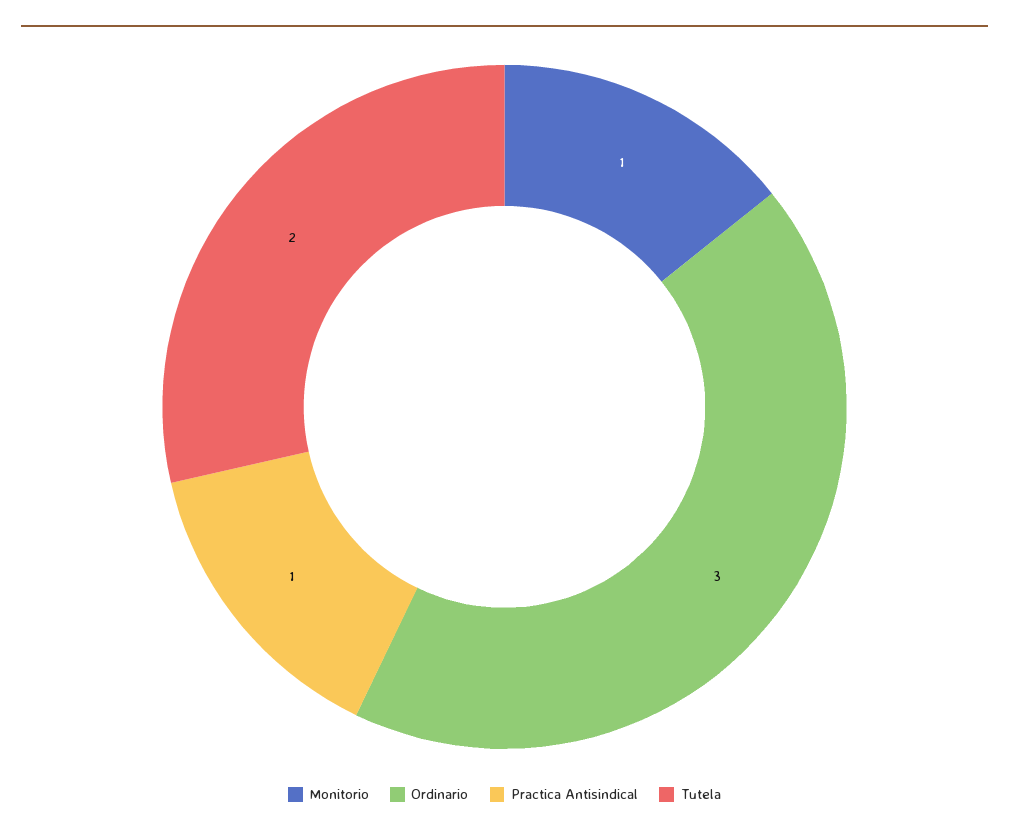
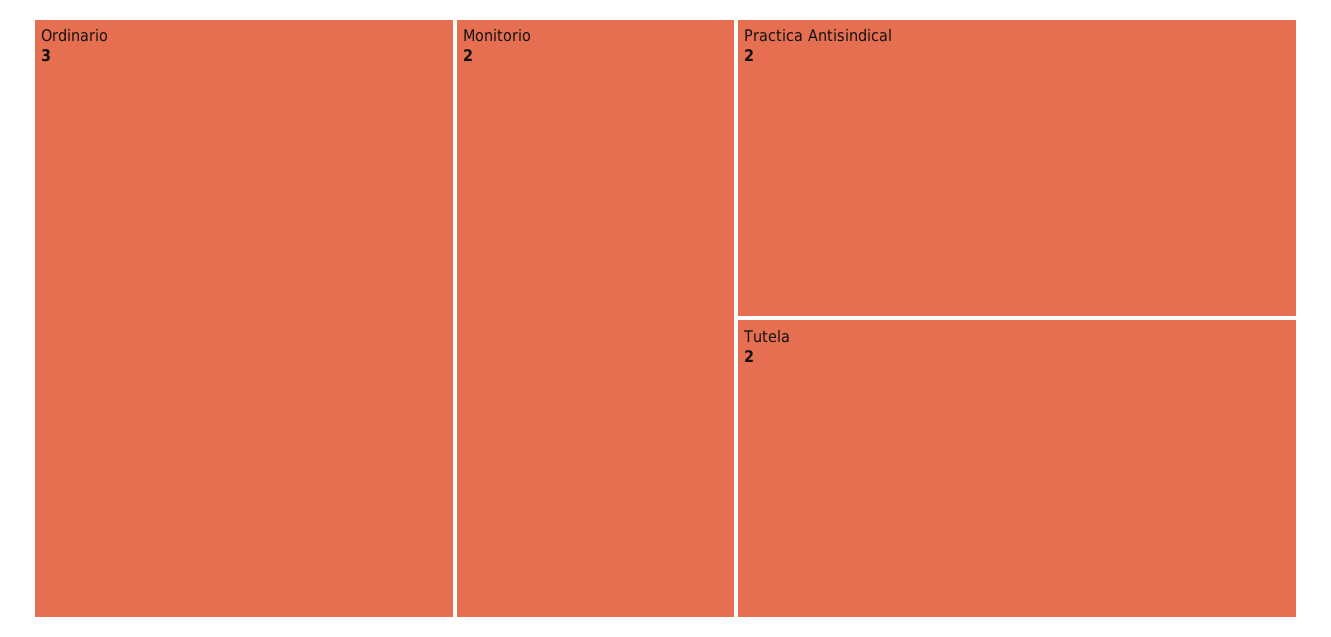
  {
-   "Monitorio": 1,
+   "Monitorio": 2,
    "Ordinario": 3,
-   "Practica Antisindical": 1,
+   "Practica Antisindical": 2,
    "Tutela": 2
  }

